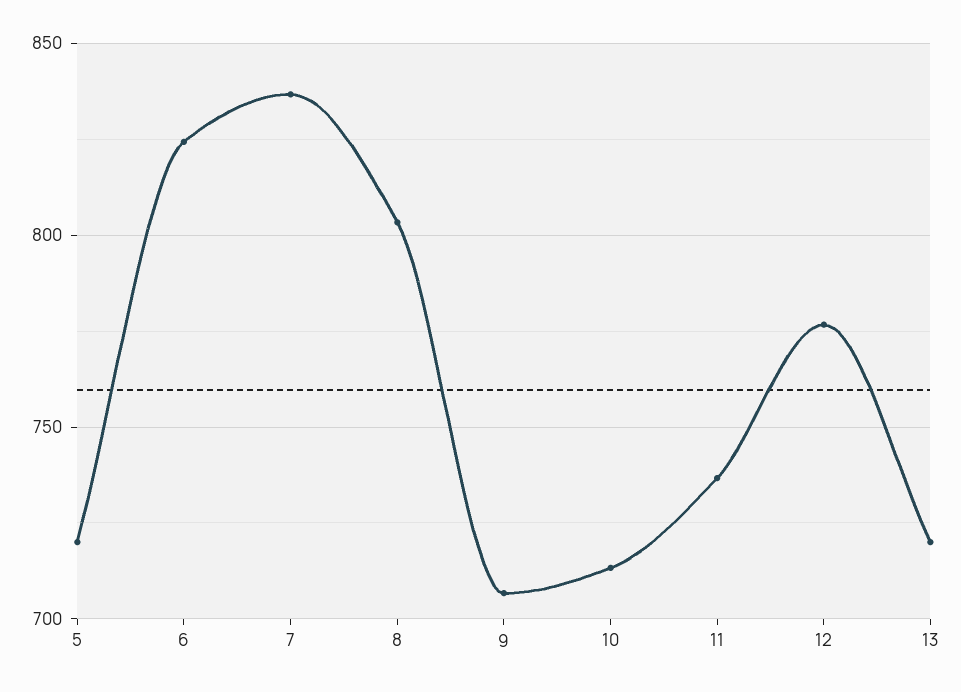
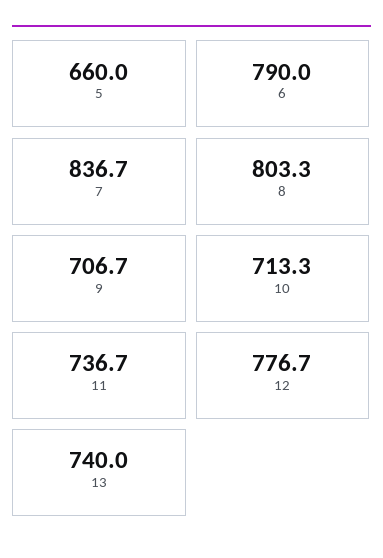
  {
-   "5": 720,
+   "5": 660,
-   "6": 825,
+   "6": 790,
    "7": 836.7,
    "8": 803.3,
    "9": 706.7,
    "10": 713.3,
    "11": 736.7,
    "12": 776.7,
-   "13": 720
+   "13": 740
  }

